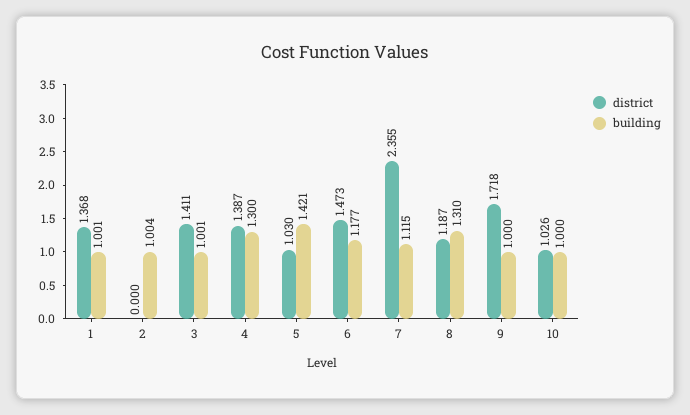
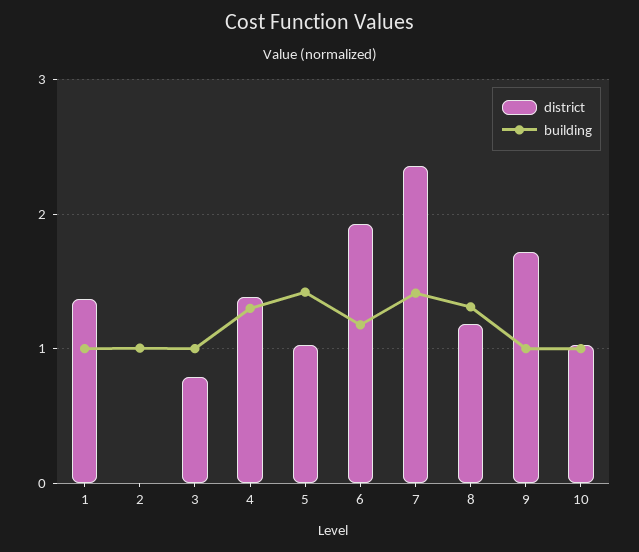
  {
    "district": {
      "1": 1.368,
      "2": 0,
-     "3": 1.411,
+     "3": 0.8,
      "4": 1.387,
      "5": 1.03,
-     "6": 1.473,
+     "6": 1.9,
      "7": 2.355,
      "8": 1.187,
      "9": 1.718,
      "10": 1.026
    },
    "building": {
      "1": 1.001,
      "2": 1.004,
      "3": 1.001,
      "4": 1.3,
      "5": 1.421,
      "6": 1.177,
-     "7": 1.115,
+     "7": 1.4,
      "8": 1.31,
      "9": 1,
      "10": 1
    }
  }

